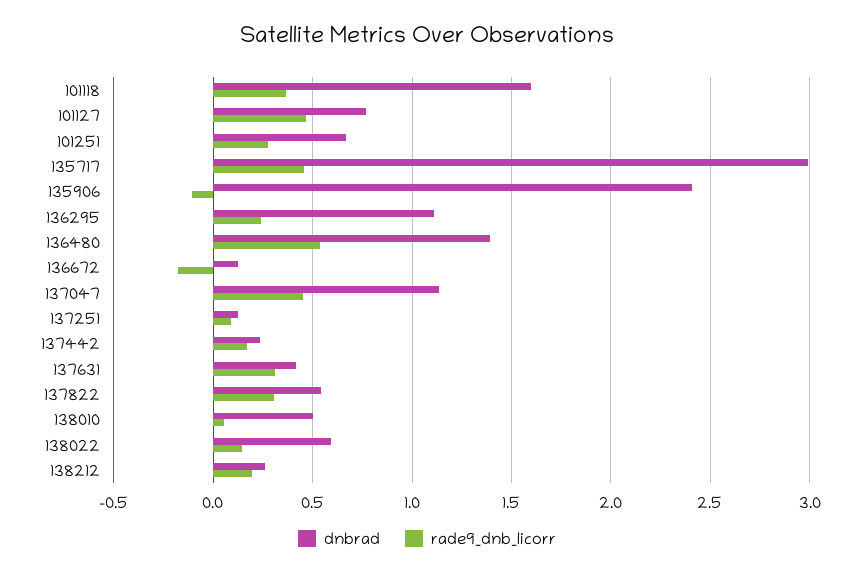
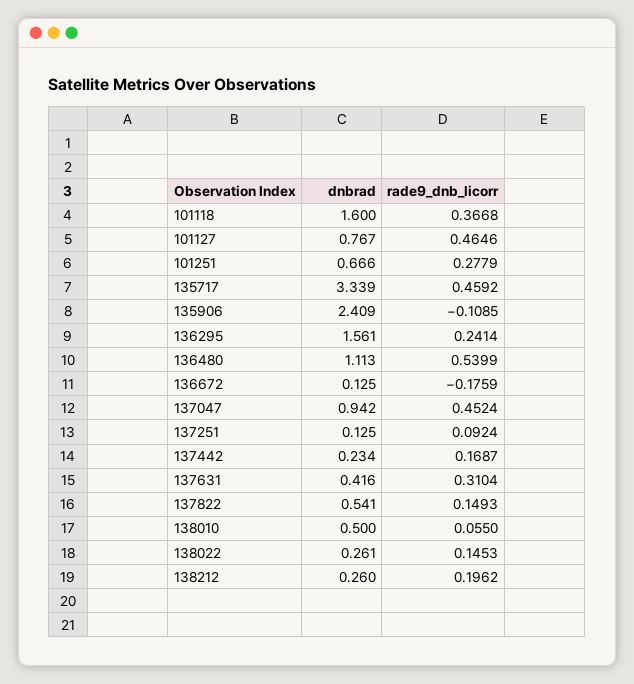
  {
    "dnbrad": {
      "101118": 1.6,
      "101127": 0.767,
      "101251": 0.666,
-     "135717": 3,
+     "135717": 3.339,
      "135906": 2.409,
-     "136295": 1.1,
+     "136295": 1.561,
-     "136480": 1.4,
+     "136480": 1.113,
      "136672": 0.125,
-     "137047": 1.15,
+     "137047": 0.942,
      "137251": 0.125,
      "137442": 0.234,
      "137631": 0.416,
      "137822": 0.541,
      "138010": 0.5,
-     "138022": 0.6,
+     "138022": 0.261,
      "138212": 0.26
    },
    "rade9_dnb_licorr": {
      "101118": 0.3668,
      "101127": 0.4646,
      "101251": 0.2779,
      "135717": 0.4592,
      "135906": -0.1085,
      "136295": 0.2414,
      "136480": 0.5399,
      "136672": -0.1759,
      "137047": 0.4524,
      "137251": 0.0924,
      "137442": 0.1687,
      "137631": 0.3104,
-     "137822": 0.3,
+     "137822": 0.1493,
      "138010": 0.055,
      "138022": 0.1453,
      "138212": 0.1962
    }
  }

